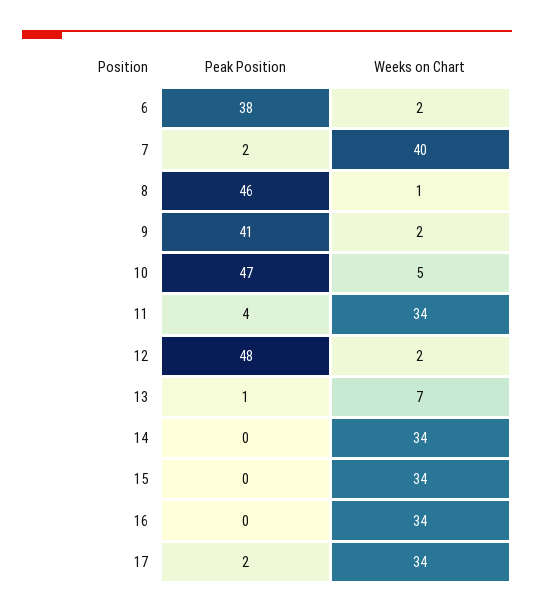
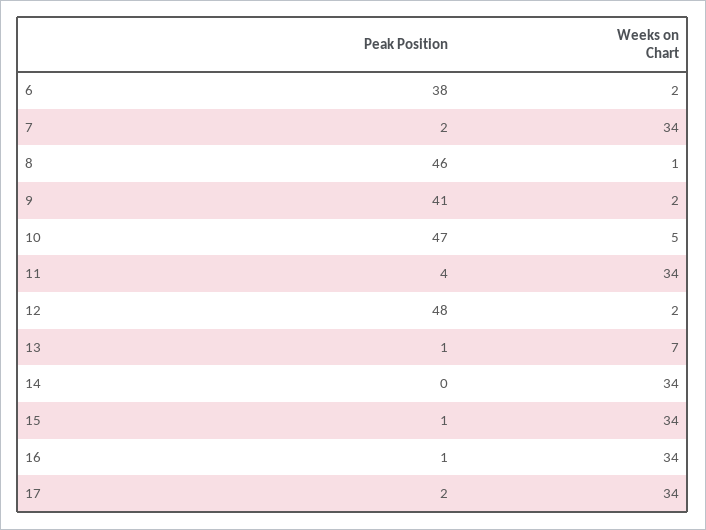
  {
    "Peak Position": {
      "6": 38,
      "7": 2,
      "8": 46,
      "9": 41,
      "10": 47,
      "11": 4,
      "12": 48,
      "13": 1,
      "14": 0,
-     "15": 0,
+     "15": 1,
-     "16": 0,
+     "16": 1,
      "17": 2
    },
    "Weeks on Chart": {
      "6": 2,
-     "7": 40,
+     "7": 34,
      "8": 1,
      "9": 2,
      "10": 5,
      "11": 34,
      "12": 2,
      "13": 7,
      "14": 34,
      "15": 34,
      "16": 34,
      "17": 34
    }
  }

